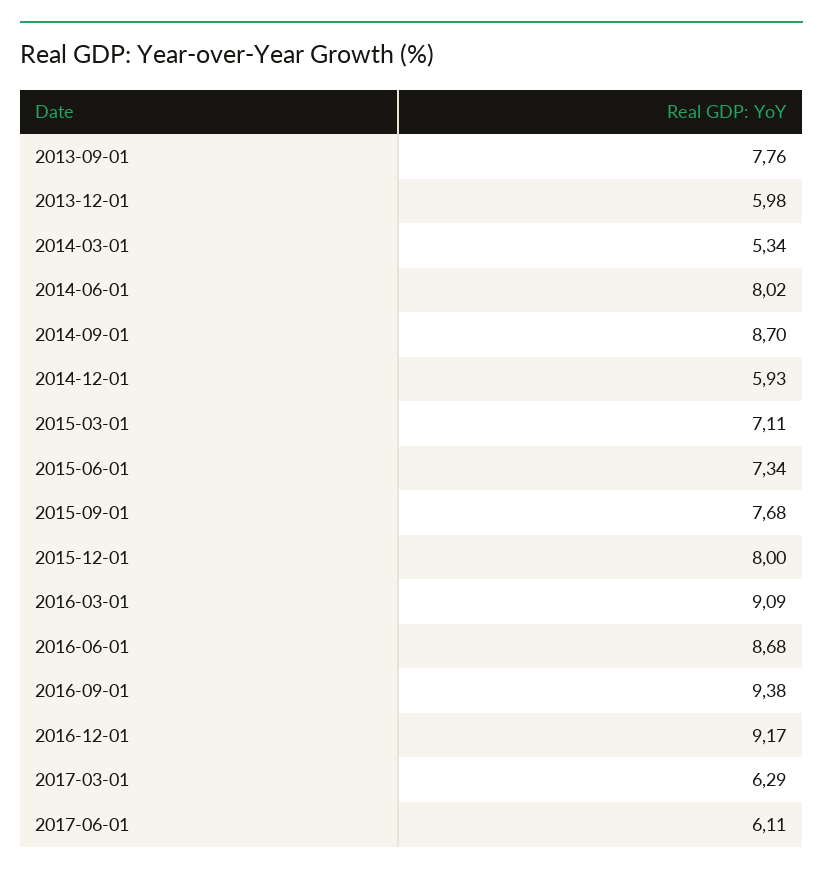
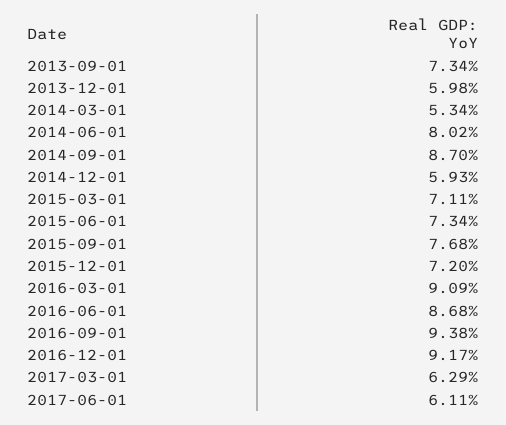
  {
-   "2013-09-01": 7.76,
+   "2013-09-01": 7.34,
    "2013-12-01": 5.98,
    "2014-03-01": 5.34,
    "2014-06-01": 8.02,
    "2014-09-01": 8.7,
    "2014-12-01": 5.93,
    "2015-03-01": 7.11,
    "2015-06-01": 7.34,
    "2015-09-01": 7.68,
-   "2015-12-01": 8,
+   "2015-12-01": 7.2,
    "2016-03-01": 9.09,
    "2016-06-01": 8.68,
    "2016-09-01": 9.38,
    "2016-12-01": 9.17,
    "2017-03-01": 6.29,
    "2017-06-01": 6.11
  }

